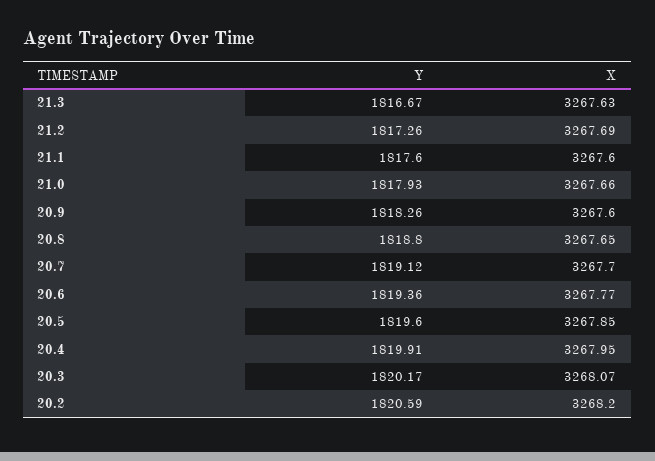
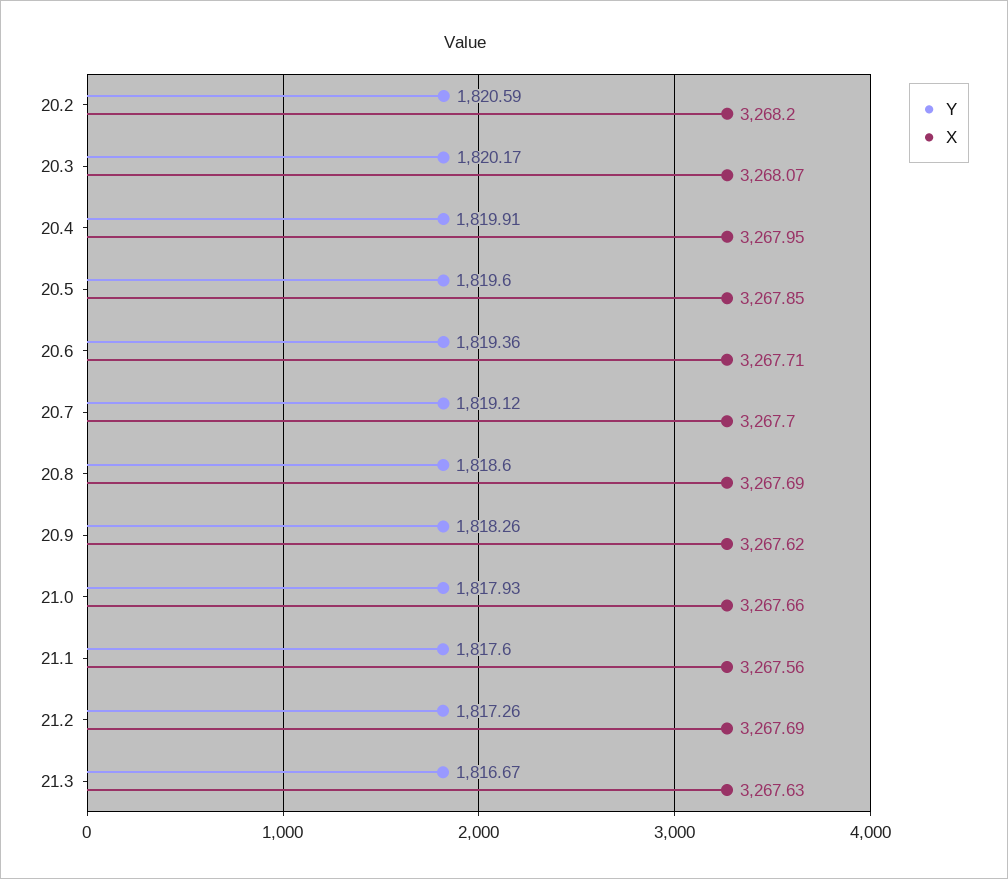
  {
    "Y": {
      "21.3": 1816.67,
      "21.2": 1817.26,
      "21.1": 1817.6,
      "21.0": 1817.93,
      "20.9": 1818.26,
-     "20.8": 1818.8,
+     "20.8": 1818.6,
      "20.7": 1819.12,
      "20.6": 1819.36,
      "20.5": 1819.6,
      "20.4": 1819.91,
      "20.3": 1820.17,
      "20.2": 1820.59
    },
    "X": {
      "21.3": 3267.63,
      "21.2": 3267.69,
-     "21.1": 3267.6,
+     "21.1": 3267.56,
      "21.0": 3267.66,
-     "20.9": 3267.6,
+     "20.9": 3267.62,
-     "20.8": 3267.65,
+     "20.8": 3267.69,
      "20.7": 3267.7,
-     "20.6": 3267.77,
+     "20.6": 3267.71,
      "20.5": 3267.85,
      "20.4": 3267.95,
      "20.3": 3268.07,
      "20.2": 3268.2
    }
  }

